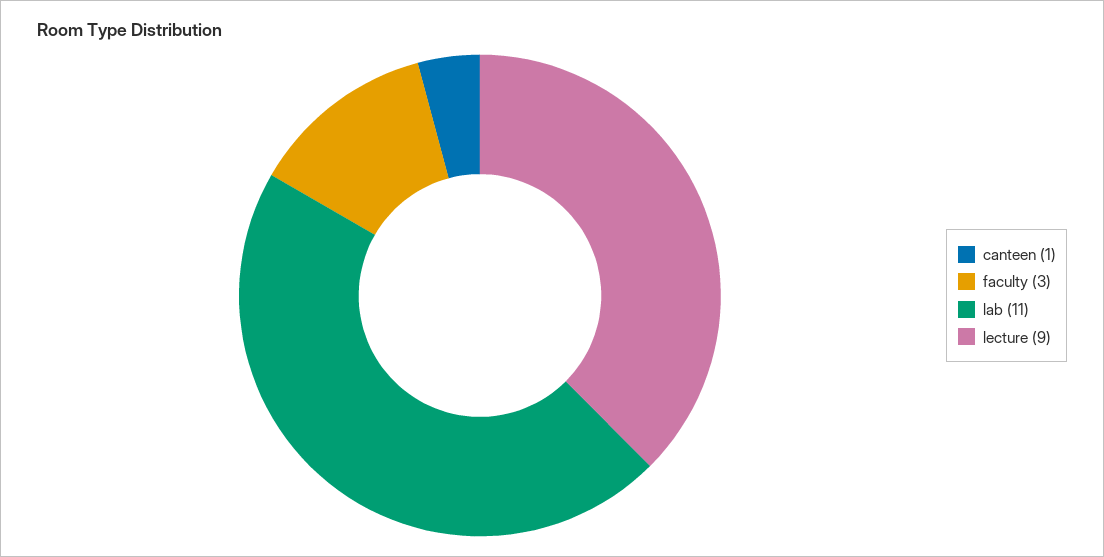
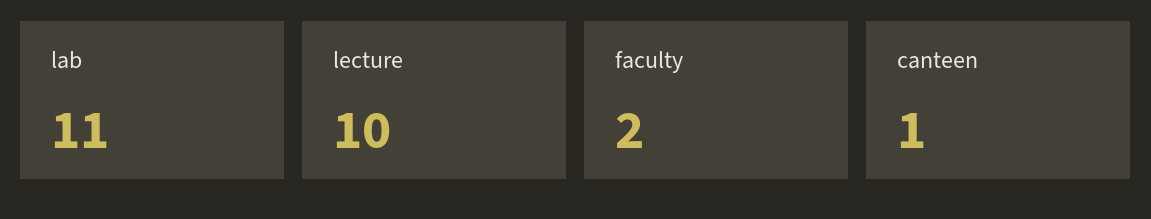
  {
    "canteen": 1,
-   "faculty": 3,
+   "faculty": 2,
    "lab": 11,
-   "lecture": 9
+   "lecture": 10
  }

